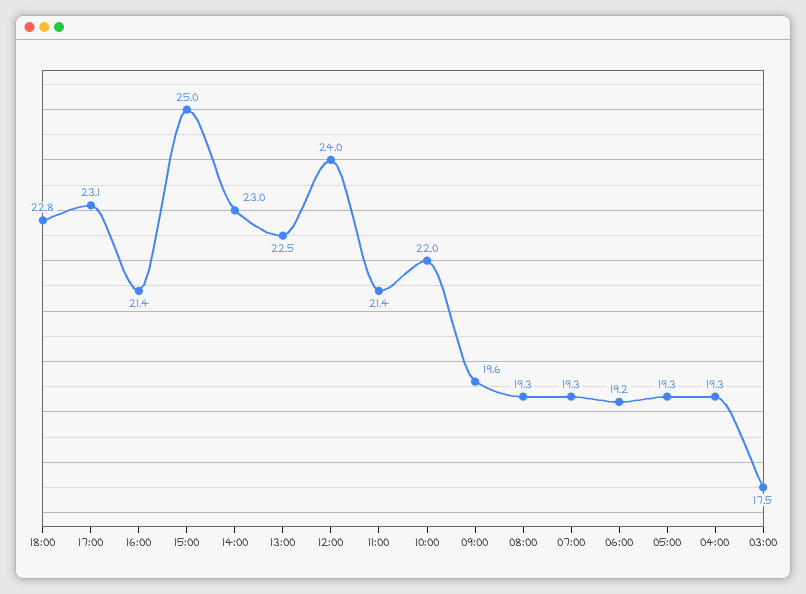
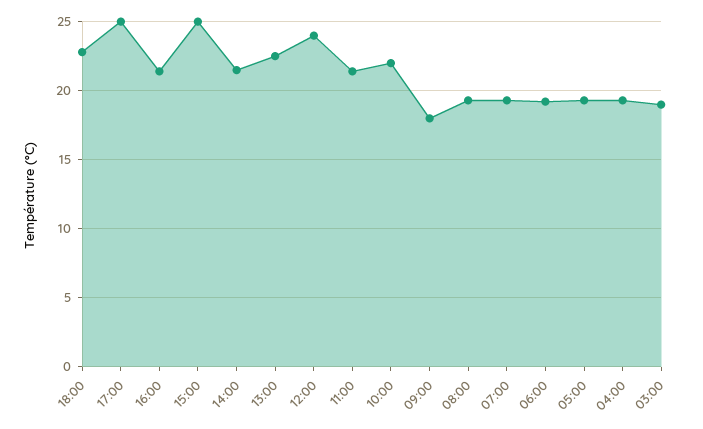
  {
    "18:00": 22.8,
-   "17:00": 23.1,
+   "17:00": 25,
    "16:00": 21.4,
    "15:00": 25,
-   "14:00": 23,
+   "14:00": 21.5,
    "13:00": 22.5,
    "12:00": 24,
    "11:00": 21.4,
    "10:00": 22,
-   "09:00": 19.6,
+   "09:00": 18,
    "08:00": 19.3,
    "07:00": 19.3,
    "06:00": 19.2,
    "05:00": 19.3,
    "04:00": 19.3,
-   "03:00": 17.5
+   "03:00": 19
  }

